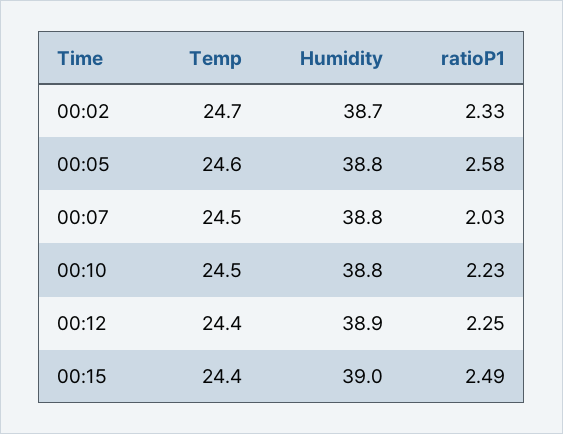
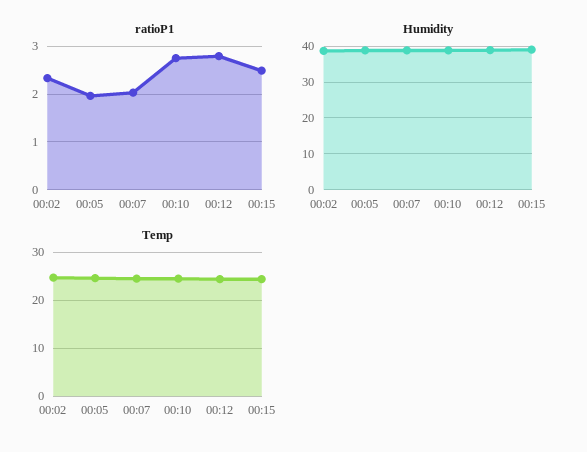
  {
    "Temp": {
      "00:02": 24.7,
      "00:05": 24.6,
      "00:07": 24.5,
      "00:10": 24.5,
      "00:12": 24.4,
      "00:15": 24.4
    },
    "Humidity": {
      "00:02": 38.7,
      "00:05": 38.8,
      "00:07": 38.8,
      "00:10": 38.8,
      "00:12": 38.9,
      "00:15": 39
    },
    "ratioP1": {
      "00:02": 2.33,
-     "00:05": 2.58,
+     "00:05": 2,
      "00:07": 2.03,
-     "00:10": 2.23,
+     "00:10": 2.8,
-     "00:12": 2.25,
+     "00:12": 2.8,
      "00:15": 2.49
    }
  }

